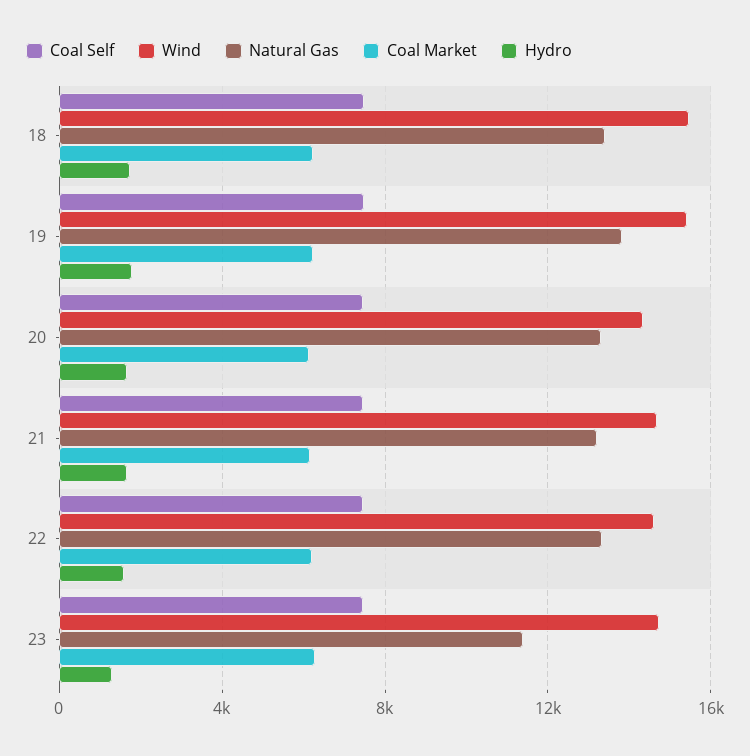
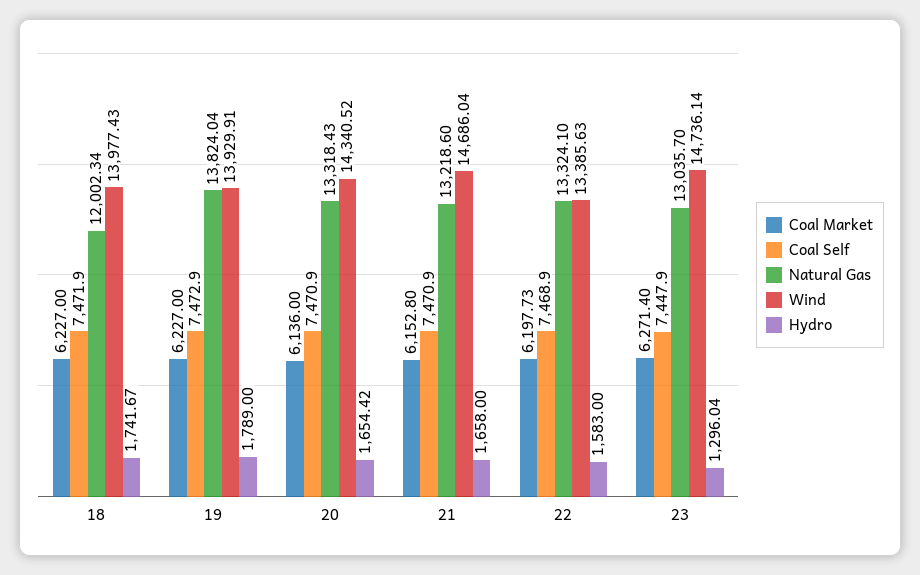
  {
    "Coal Self": {
      "18": 7471.9,
      "19": 7472.9,
      "20": 7470.9,
      "21": 7470.9,
      "22": 7468.9,
      "23": 7447.9
    },
    "Wind": {
-     "18": 15500,
+     "18": 13977.43,
-     "19": 15500,
+     "19": 13929.91,
      "20": 14340.52,
      "21": 14686.04,
-     "22": 14500,
+     "22": 13385.63,
      "23": 14736.14
    },
    "Natural Gas": {
-     "18": 13500,
+     "18": 12002.34,
      "19": 13824.04,
      "20": 13318.43,
      "21": 13218.6,
      "22": 13324.1,
-     "23": 11500
+     "23": 13035.7
    },
    "Coal Market": {
      "18": 6227,
      "19": 6227,
      "20": 6136,
      "21": 6152.8,
      "22": 6197.73,
      "23": 6271.4
    },
    "Hydro": {
      "18": 1741.67,
      "19": 1789,
      "20": 1654.42,
      "21": 1658,
      "22": 1583,
      "23": 1296.04
    }
  }

